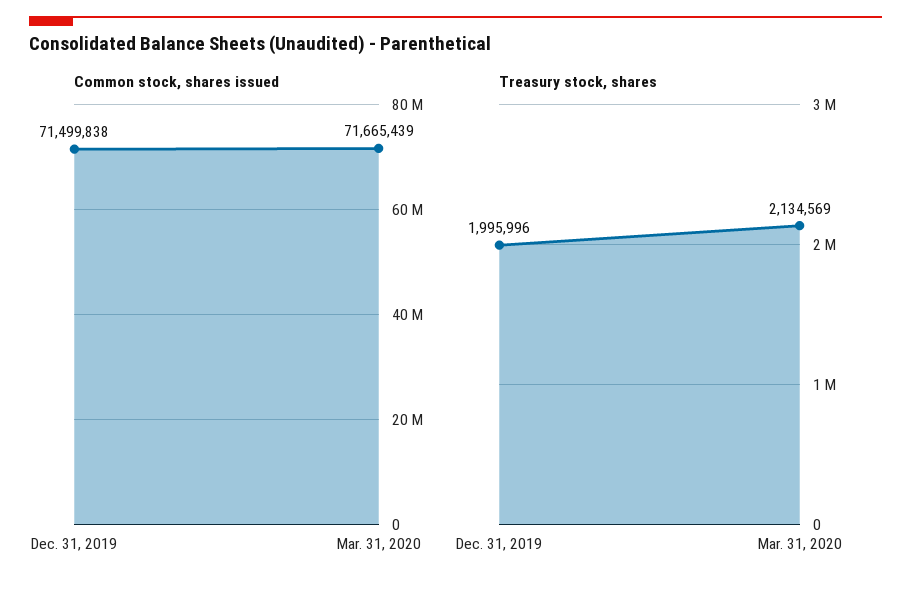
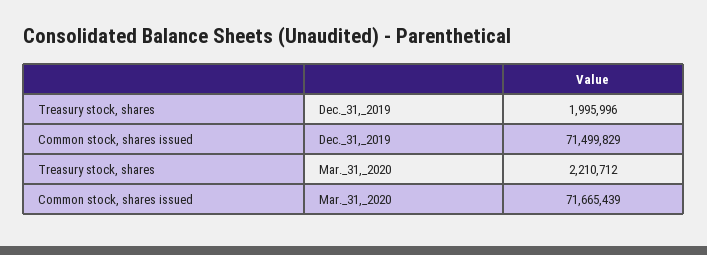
  {
    "Common stock, shares issued": {
-     "Dec. 31, 2019": 71499838,
+     "Dec. 31, 2019": 71499829,
      "Mar. 31, 2020": 71665439
    },
    "Treasury stock, shares": {
      "Dec. 31, 2019": 1995996,
-     "Mar. 31, 2020": 2134569
+     "Mar. 31, 2020": 2210712
    }
  }

